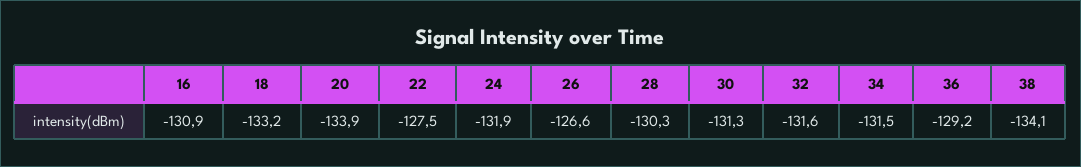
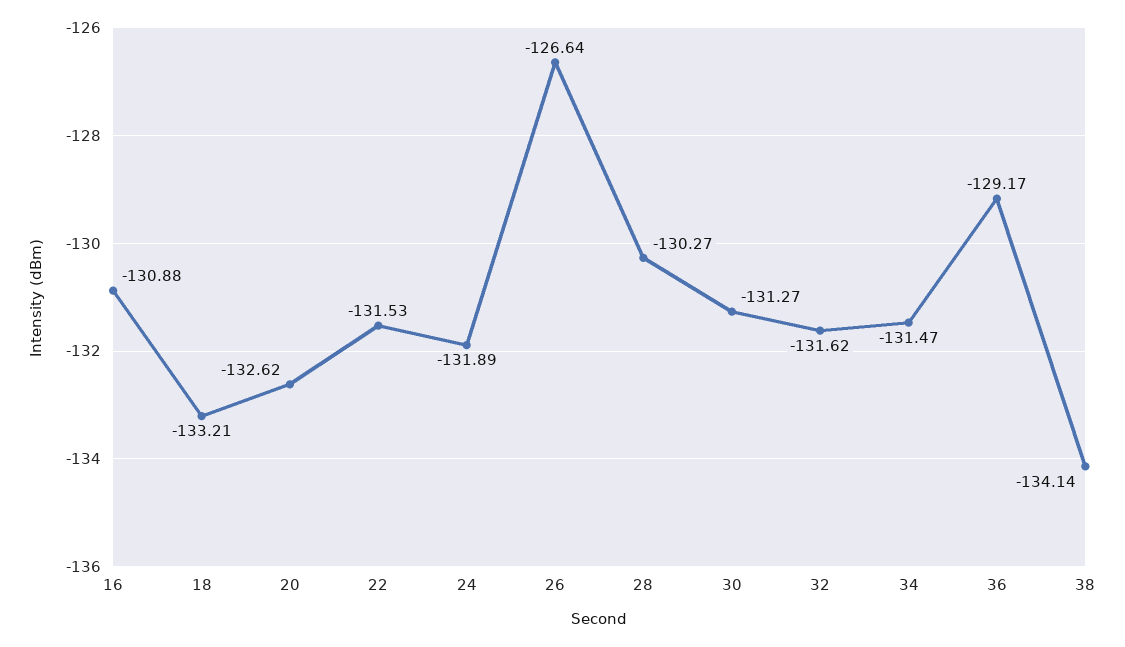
  {
    "16": -130.88,
    "18": -133.21,
-   "20": -133.9,
+   "20": -132.62,
-   "22": -127.5,
+   "22": -131.53,
    "24": -131.89,
    "26": -126.64,
    "28": -130.27,
    "30": -131.27,
    "32": -131.62,
    "34": -131.47,
    "36": -129.17,
    "38": -134.14
  }

